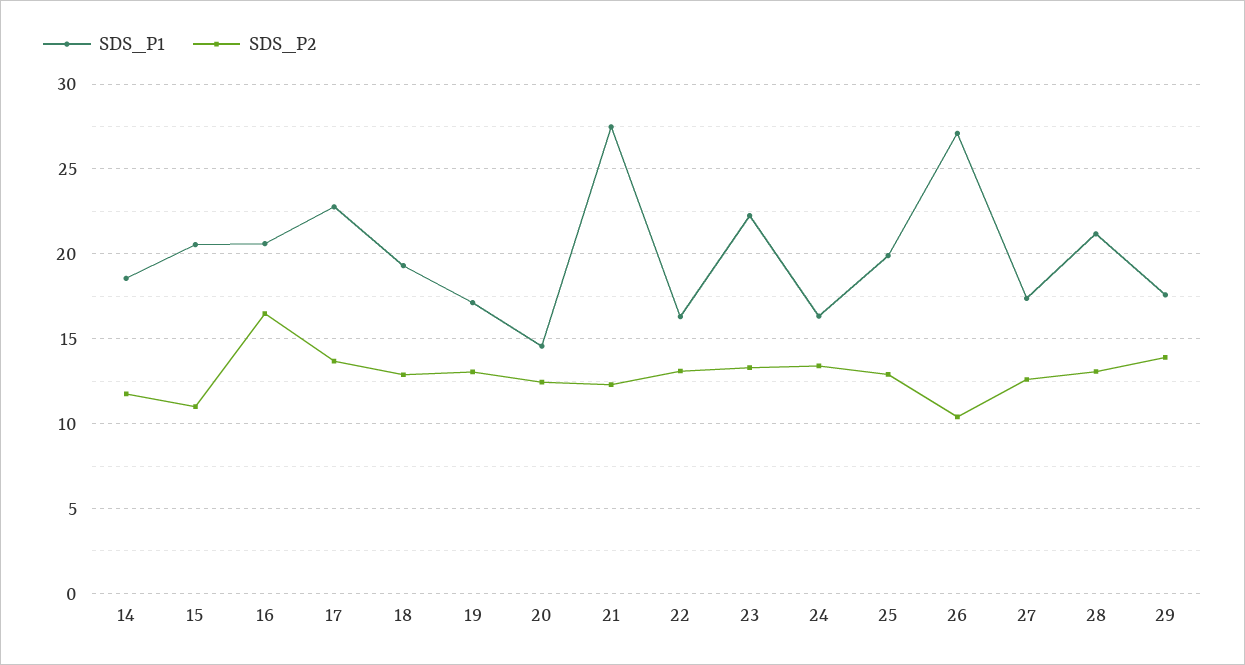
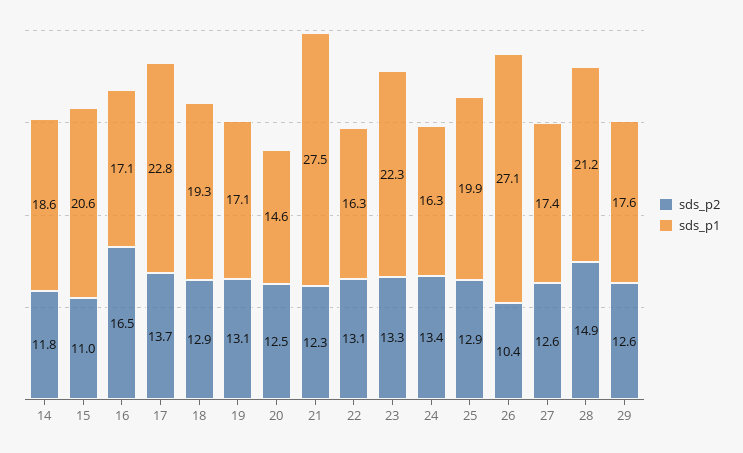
  {
    "SDS_P1": {
      "14": 18.6,
      "15": 20.6,
-     "16": 20.5,
+     "16": 17.1,
      "17": 22.8,
      "18": 19.3,
      "19": 17.1,
      "20": 14.6,
      "21": 27.5,
      "22": 16.3,
      "23": 22.3,
      "24": 16.3,
      "25": 19.9,
      "26": 27.1,
      "27": 17.4,
      "28": 21.2,
      "29": 17.6
    },
    "SDS_P2": {
      "14": 11.8,
      "15": 11,
      "16": 16.5,
      "17": 13.7,
      "18": 12.9,
      "19": 13.1,
      "20": 12.5,
      "21": 12.3,
      "22": 13.1,
      "23": 13.3,
      "24": 13.4,
      "25": 12.9,
      "26": 10.4,
      "27": 12.6,
-     "28": 13,
+     "28": 14.9,
-     "29": 14
+     "29": 12.6
    }
  }

